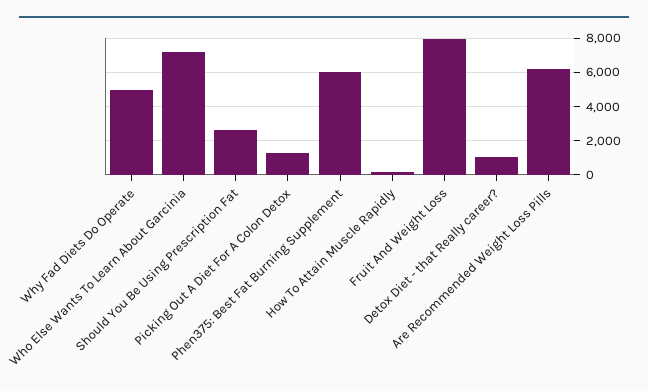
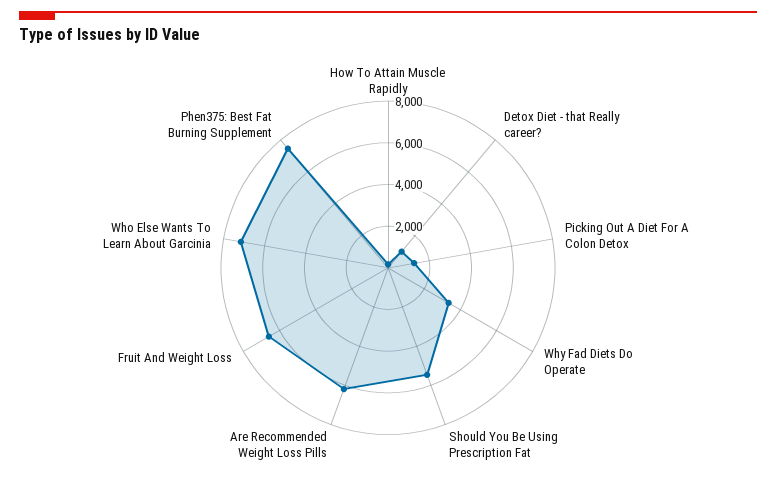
  {
-   "Why Fad Diets Do Operate": 5000,
+   "Why Fad Diets Do Operate": 3500,
    "Who Else Wants To Learn About Garcinia": 7000,
-   "Should You Be Using Prescription Fat": 2500,
+   "Should You Be Using Prescription Fat": 5500,
    "Picking Out A Diet For A Colon Detox": 1500,
-   "Phen375: Best Fat Burning Supplement": 6000,
+   "Phen375: Best Fat Burning Supplement": 7500,
    "How To Attain Muscle Rapidly": 0,
-   "Fruit And Weight Loss": 8000,
+   "Fruit And Weight Loss": 6500,
    "Detox Diet - that Really career?": 1000,
    "Are Recommended Weight Loss Pills": 6000
  }

